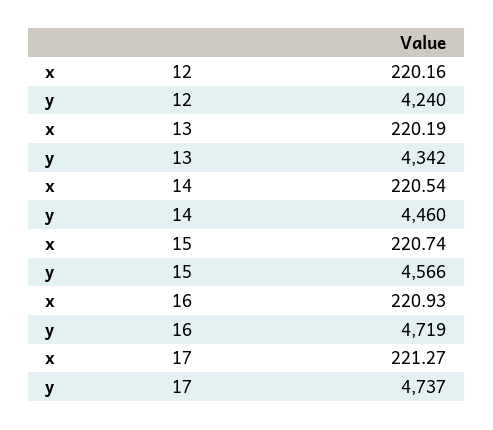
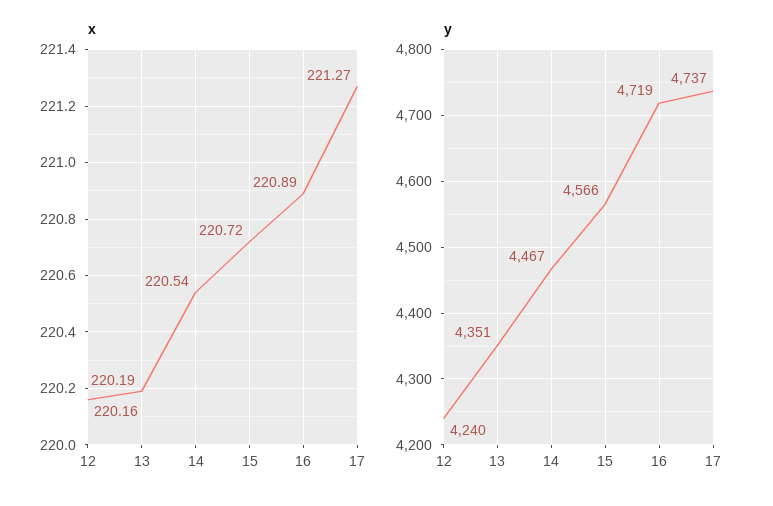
  {
    "x": {
      "12": 220.16,
      "13": 220.19,
      "14": 220.54,
-     "15": 220.74,
+     "15": 220.72,
-     "16": 220.93,
+     "16": 220.89,
      "17": 221.27
    },
    "y": {
      "12": 4240,
-     "13": 4342,
+     "13": 4351,
-     "14": 4460,
+     "14": 4467,
      "15": 4566,
      "16": 4719,
      "17": 4737
    }
  }

